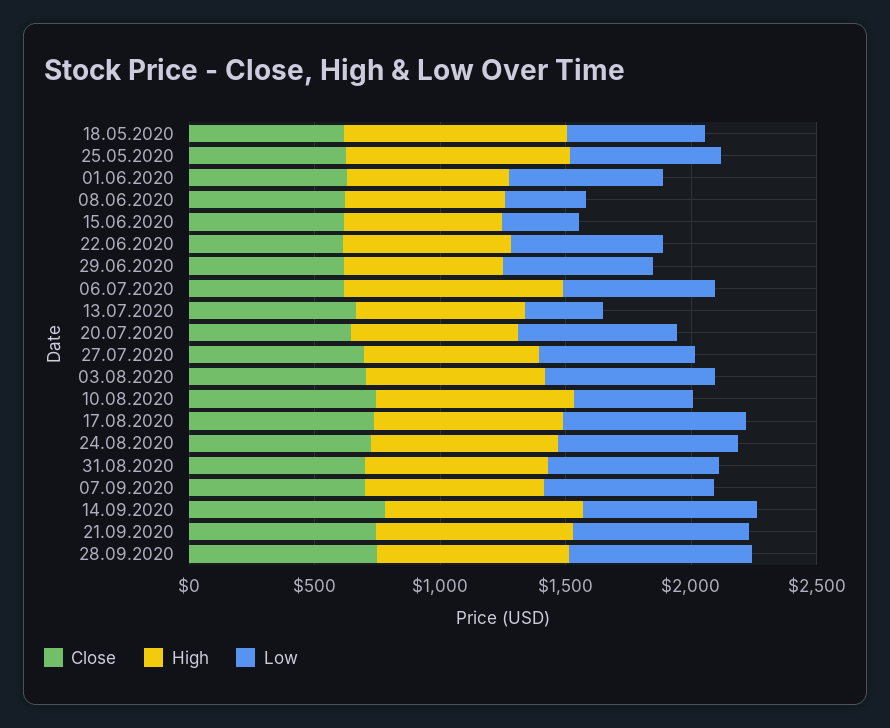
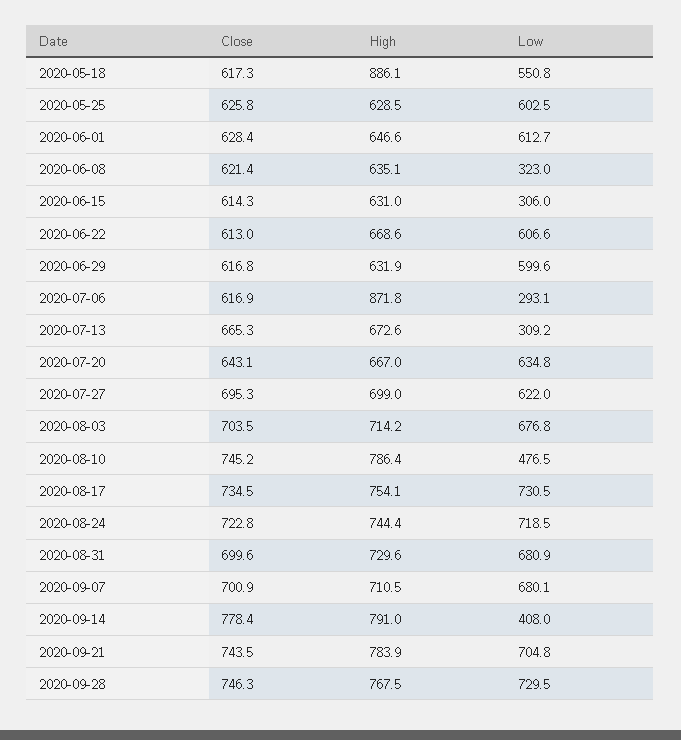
  {
    "Close": {
      "18.05.2020": 617.3,
      "25.05.2020": 625.8,
      "01.06.2020": 628.4,
      "08.06.2020": 621.4,
      "15.06.2020": 614.3,
      "22.06.2020": 613,
      "29.06.2020": 616.8,
      "06.07.2020": 616.9,
      "13.07.2020": 665.3,
      "20.07.2020": 643.1,
      "27.07.2020": 695.3,
      "03.08.2020": 703.5,
      "10.08.2020": 745.2,
      "17.08.2020": 734.5,
      "24.08.2020": 722.8,
      "31.08.2020": 699.6,
      "07.09.2020": 700.9,
      "14.09.2020": 778.4,
      "21.09.2020": 743.5,
      "28.09.2020": 746.3
    },
    "High": {
      "18.05.2020": 886.1,
-     "25.05.2020": 900,
+     "25.05.2020": 628.5,
      "01.06.2020": 646.6,
      "08.06.2020": 635.1,
      "15.06.2020": 631,
      "22.06.2020": 668.6,
      "29.06.2020": 631.9,
      "06.07.2020": 871.8,
      "13.07.2020": 672.6,
      "20.07.2020": 667,
      "27.07.2020": 699,
      "03.08.2020": 714.2,
      "10.08.2020": 786.4,
      "17.08.2020": 754.1,
      "24.08.2020": 744.4,
      "31.08.2020": 729.6,
      "07.09.2020": 710.5,
      "14.09.2020": 791,
      "21.09.2020": 783.9,
      "28.09.2020": 767.5
    },
    "Low": {
      "18.05.2020": 550.8,
      "25.05.2020": 602.5,
      "01.06.2020": 612.7,
      "08.06.2020": 323,
      "15.06.2020": 306,
      "22.06.2020": 606.6,
      "29.06.2020": 599.6,
-     "06.07.2020": 600,
+     "06.07.2020": 293.1,
      "13.07.2020": 309.2,
      "20.07.2020": 634.8,
      "27.07.2020": 622,
      "03.08.2020": 676.8,
      "10.08.2020": 476.5,
      "17.08.2020": 730.5,
      "24.08.2020": 718.5,
      "31.08.2020": 680.9,
      "07.09.2020": 680.1,
-     "14.09.2020": 700,
+     "14.09.2020": 408,
      "21.09.2020": 704.8,
      "28.09.2020": 729.5
    }
  }

